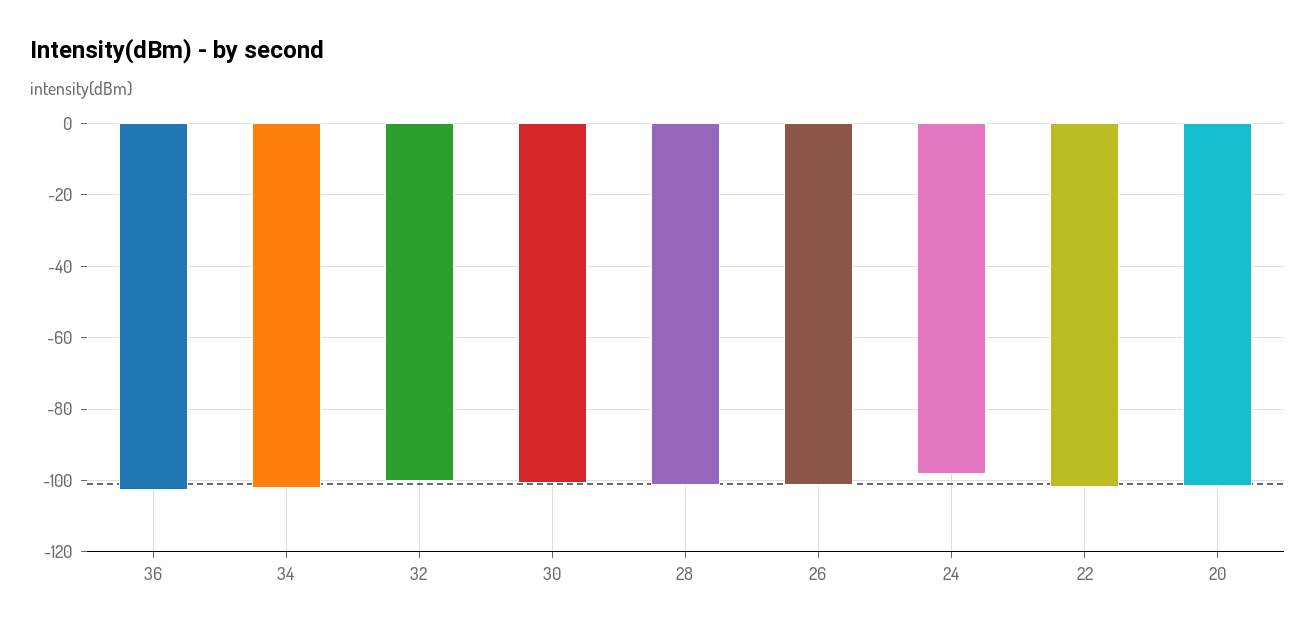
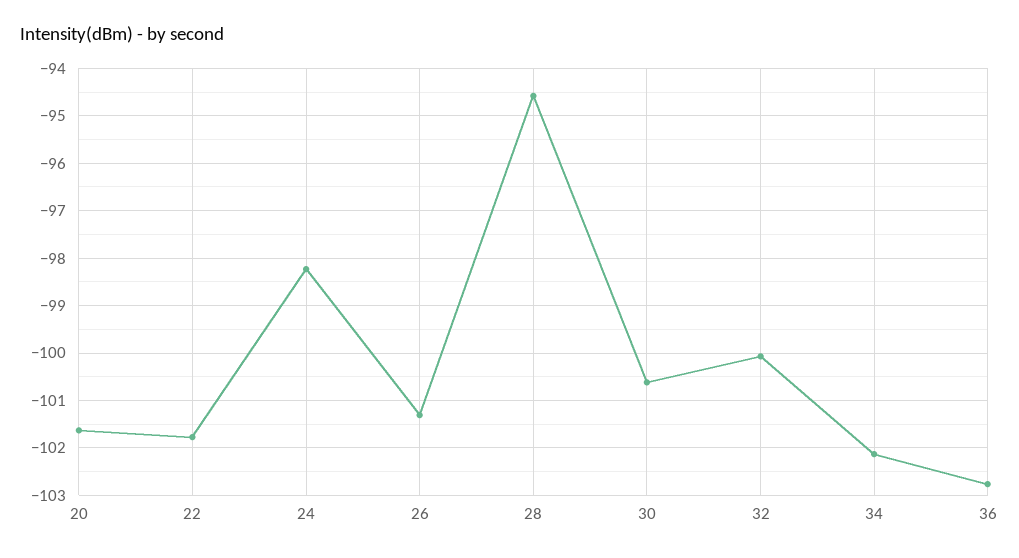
  {
    "36": -102.8,
    "34": -102.2,
    "32": -100,
    "30": -100.6,
-   "28": -102,
+   "28": -94.6,
    "26": -101.4,
    "24": -98.2,
    "22": -101.8,
    "20": -101.6
  }

